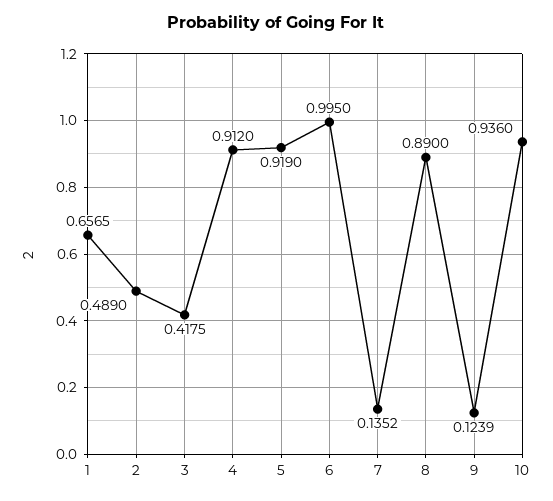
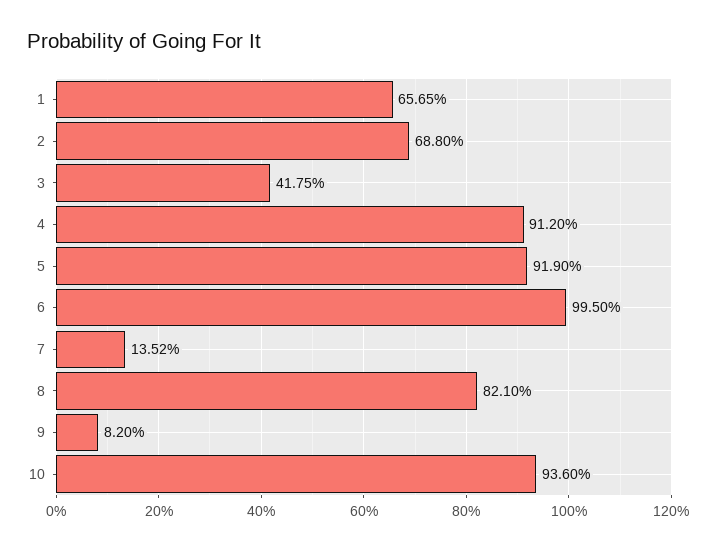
  {
    "1": 0.6565,
-   "2": 0.489,
+   "2": 0.688,
    "3": 0.4175,
    "4": 0.912,
    "5": 0.919,
    "6": 0.995,
    "7": 0.1352,
-   "8": 0.89,
+   "8": 0.821,
-   "9": 0.1239,
+   "9": 0.082,
    "10": 0.936
  }

